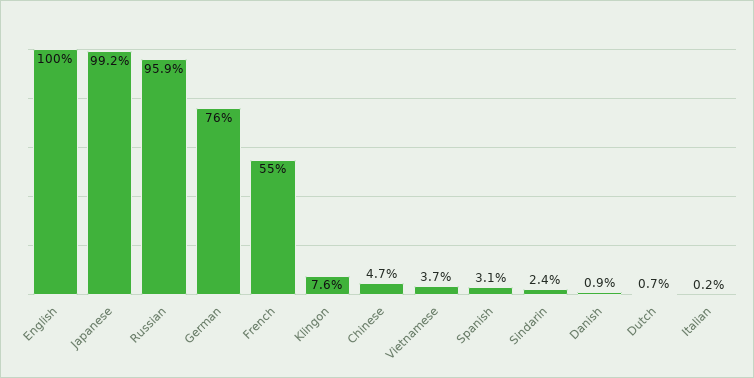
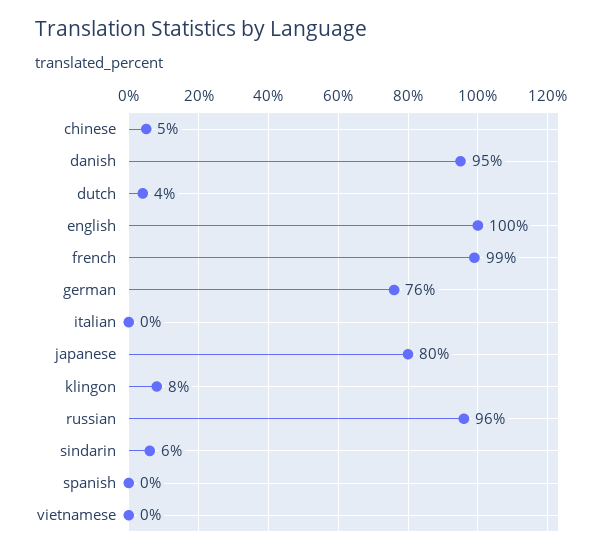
  {
    "English": 100,
-   "Japanese": 99.2,
+   "Japanese": 80,
    "Russian": 95.9,
    "German": 76,
-   "French": 55,
+   "French": 99,
    "Klingon": 7.6,
    "Chinese": 4.7,
-   "Vietnamese": 3.7,
+   "Vietnamese": 0,
-   "Spanish": 3.1,
+   "Spanish": 0,
-   "Sindarin": 2.4,
+   "Sindarin": 6,
-   "Danish": 0.9,
+   "Danish": 95,
-   "Dutch": 0.7,
+   "Dutch": 4,
    "Italian": 0.2
  }

